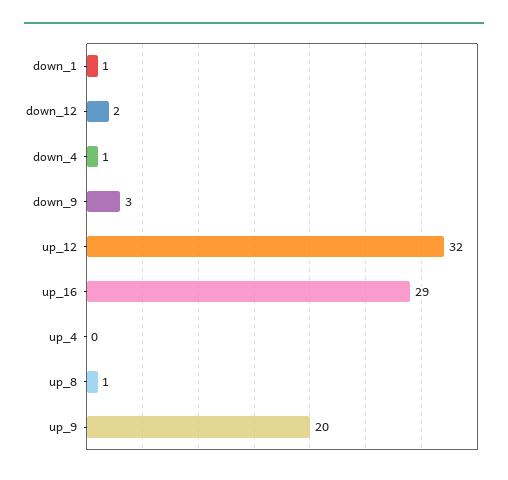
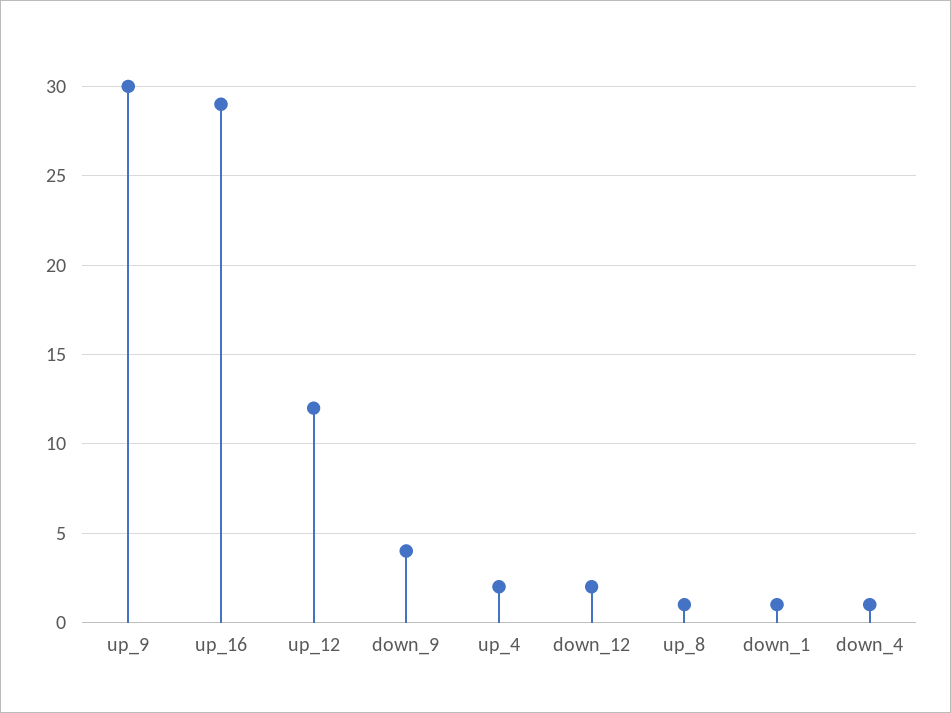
  {
    "down_1": 1,
    "down_12": 2,
    "down_4": 1,
-   "down_9": 3,
+   "down_9": 4,
-   "up_12": 32,
+   "up_12": 12,
    "up_16": 29,
-   "up_4": 0,
+   "up_4": 2,
    "up_8": 1,
-   "up_9": 20
+   "up_9": 30
  }

